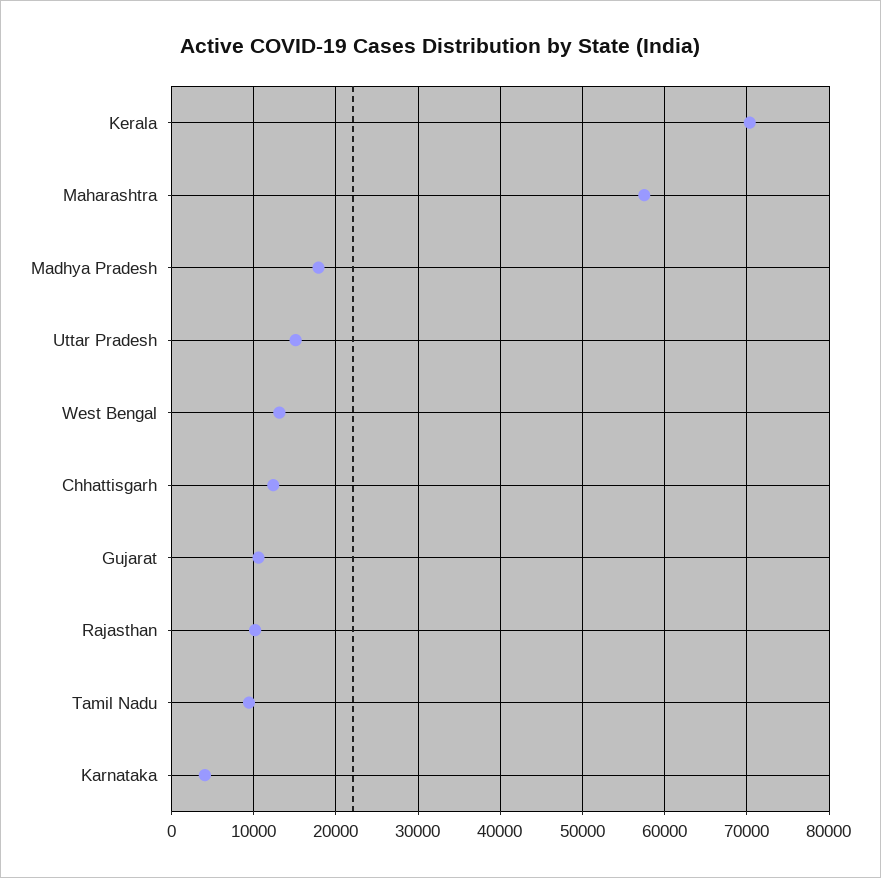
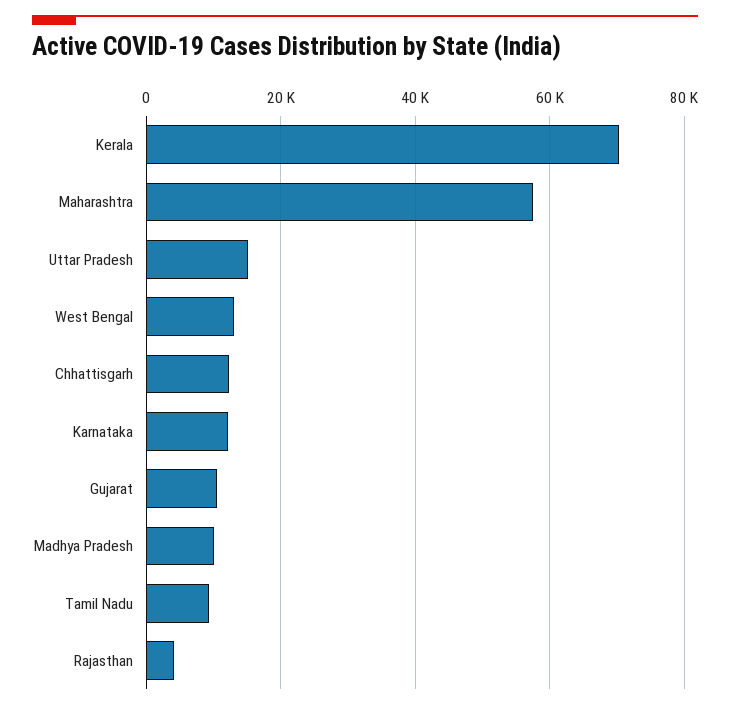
  {
    "Kerala": 70000,
    "Maharashtra": 58000,
-   "Madhya Pradesh": 18000,
+   "Madhya Pradesh": 10000,
    "Uttar Pradesh": 15000,
    "West Bengal": 13000,
    "Chhattisgarh": 12000,
    "Gujarat": 11000,
-   "Rajasthan": 10000,
+   "Rajasthan": 4000,
    "Tamil Nadu": 9000,
-   "Karnataka": 4000
+   "Karnataka": 12000
  }

